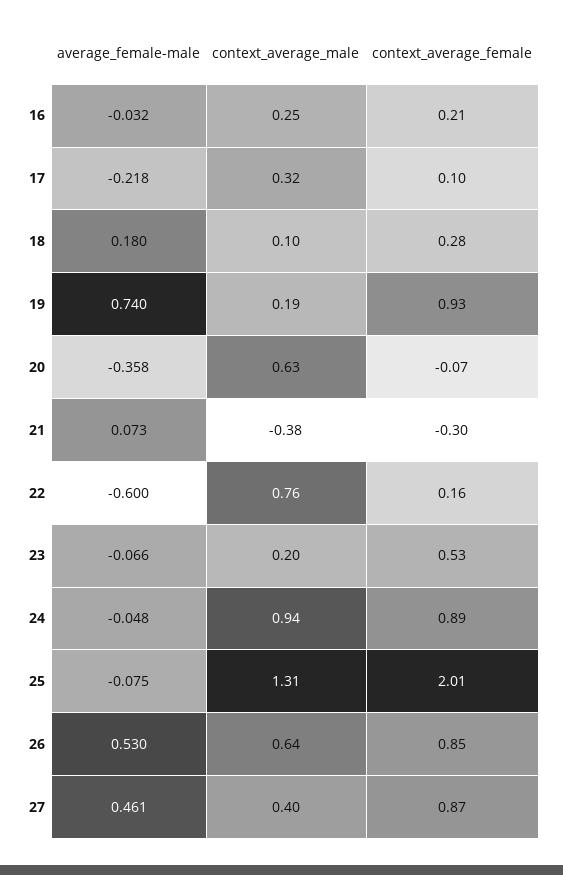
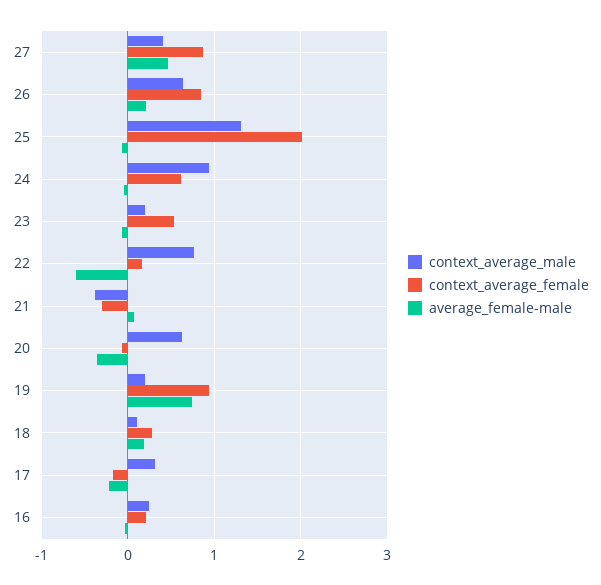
  {
    "average_female-male": {
      "16": -0.032,
      "17": -0.218,
      "18": 0.18,
      "19": 0.74,
      "20": -0.358,
      "21": 0.073,
      "22": -0.6,
      "23": -0.066,
      "24": -0.048,
      "25": -0.075,
-     "26": 0.53,
+     "26": 0.2,
      "27": 0.461
    },
    "context_average_male": {
      "16": 0.25,
      "17": 0.32,
      "18": 0.1,
      "19": 0.19,
      "20": 0.63,
      "21": -0.38,
      "22": 0.76,
      "23": 0.2,
      "24": 0.94,
      "25": 1.31,
      "26": 0.64,
      "27": 0.4
    },
    "context_average_female": {
      "16": 0.21,
-     "17": 0.1,
+     "17": -0.2,
      "18": 0.28,
      "19": 0.93,
      "20": -0.07,
      "21": -0.3,
      "22": 0.16,
      "23": 0.53,
-     "24": 0.89,
+     "24": 0.6,
      "25": 2.01,
      "26": 0.85,
      "27": 0.87
    }
  }

